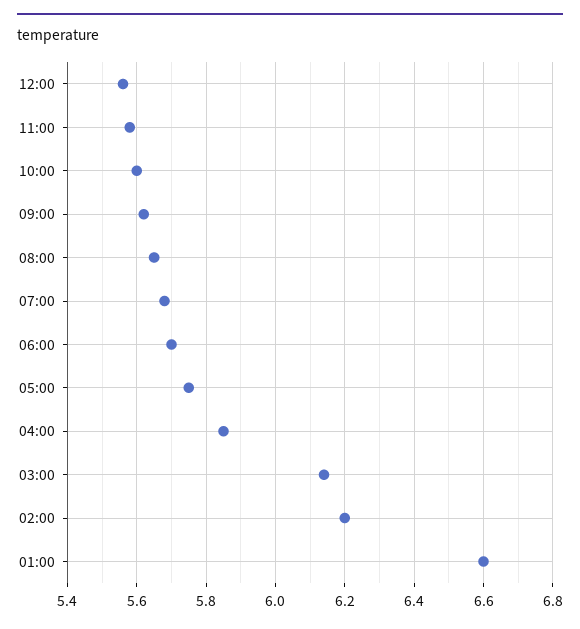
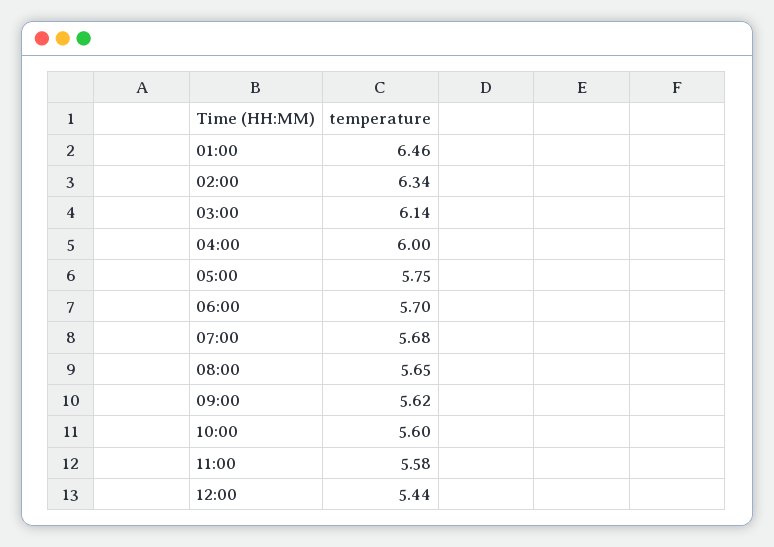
  {
-   "12:00": 5.55,
+   "12:00": 5.44,
    "11:00": 5.58,
    "10:00": 5.6,
    "09:00": 5.62,
    "08:00": 5.65,
    "07:00": 5.68,
    "06:00": 5.7,
    "05:00": 5.75,
-   "04:00": 5.85,
+   "04:00": 6,
    "03:00": 6.14,
-   "02:00": 6.2,
+   "02:00": 6.34,
-   "01:00": 6.6
+   "01:00": 6.46
  }

